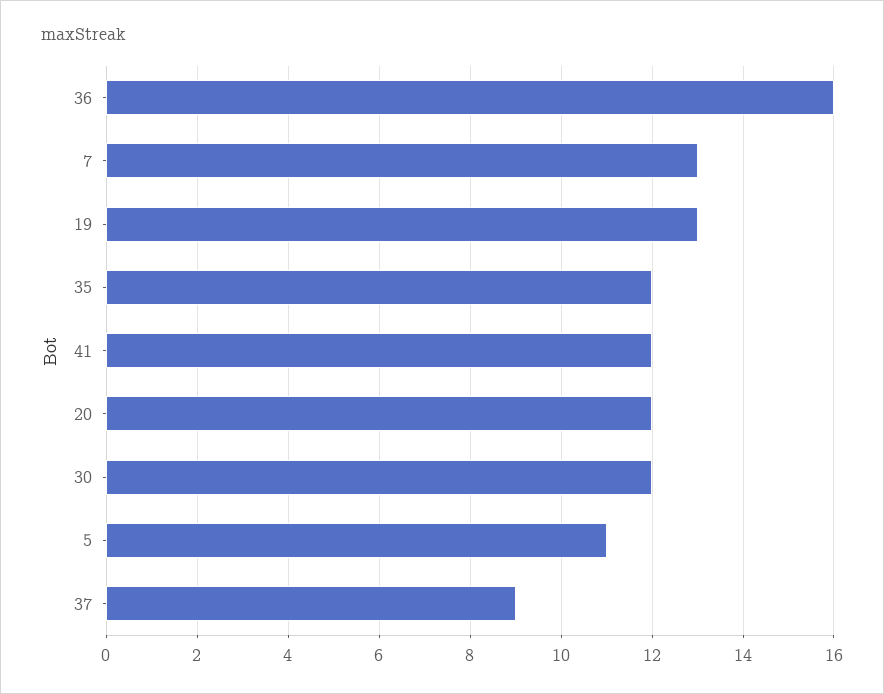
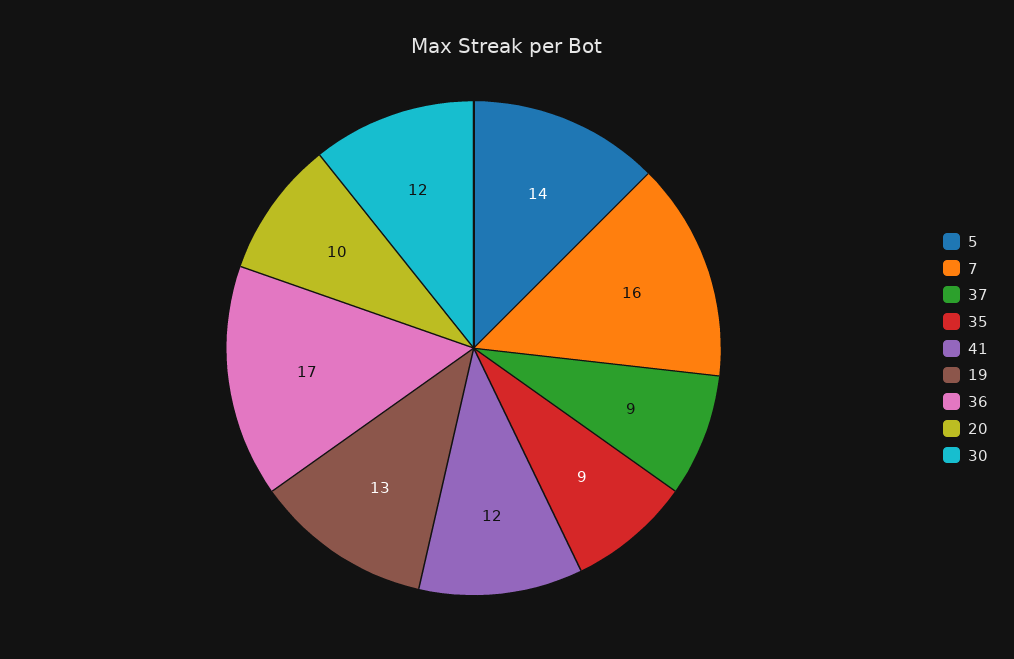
  {
-   "36": 16,
+   "36": 17,
-   "7": 13,
+   "7": 16,
    "19": 13,
-   "35": 12,
+   "35": 9,
    "41": 12,
-   "20": 12,
+   "20": 10,
    "30": 12,
-   "5": 11,
+   "5": 14,
    "37": 9
  }

